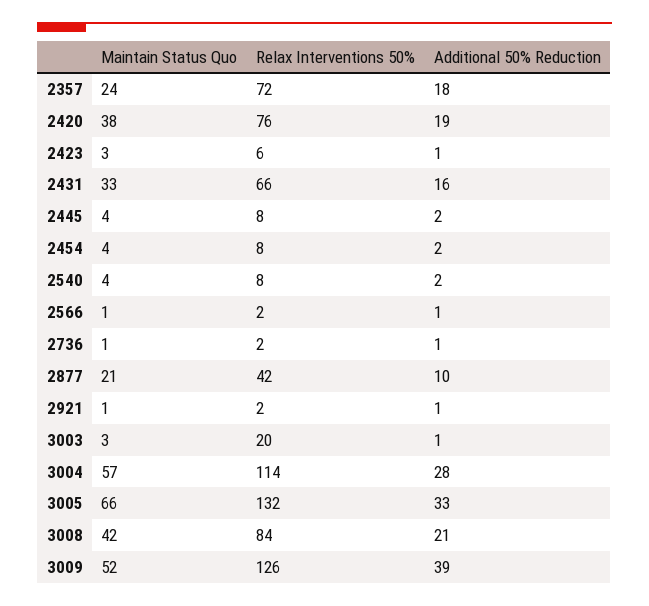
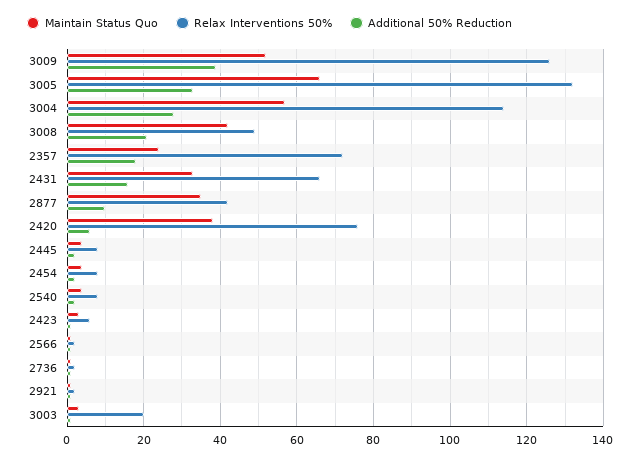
  {
    "Maintain Status Quo": {
      "2357": 24,
      "2420": 38,
      "2423": 3,
      "2431": 33,
      "2445": 4,
      "2454": 4,
      "2540": 4,
      "2566": 1,
      "2736": 1,
-     "2877": 21,
+     "2877": 35,
      "2921": 1,
      "3003": 3,
      "3004": 57,
      "3005": 66,
      "3008": 42,
      "3009": 52
    },
    "Relax Interventions 50%": {
      "2357": 72,
      "2420": 76,
      "2423": 6,
      "2431": 66,
      "2445": 8,
      "2454": 8,
      "2540": 8,
      "2566": 2,
      "2736": 2,
      "2877": 42,
      "2921": 2,
      "3003": 20,
      "3004": 114,
      "3005": 132,
-     "3008": 84,
+     "3008": 50,
      "3009": 126
    },
    "Additional 50% Reduction": {
      "2357": 18,
-     "2420": 19,
+     "2420": 5,
      "2423": 1,
      "2431": 16,
      "2445": 2,
      "2454": 2,
      "2540": 2,
      "2566": 1,
      "2736": 1,
      "2877": 10,
      "2921": 1,
      "3003": 1,
      "3004": 28,
      "3005": 33,
      "3008": 21,
      "3009": 39
    }
  }

